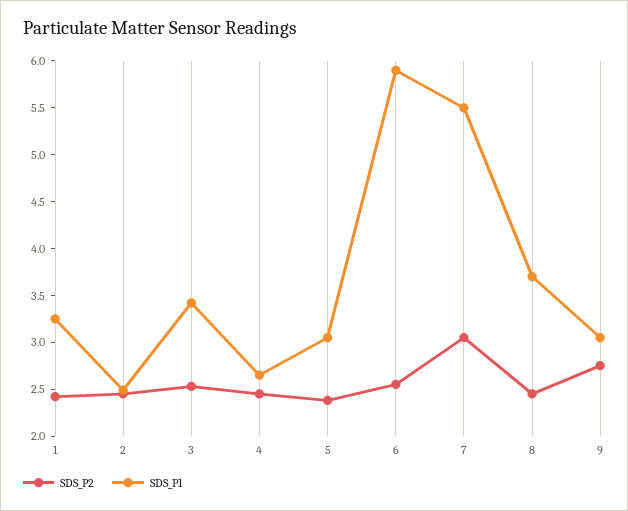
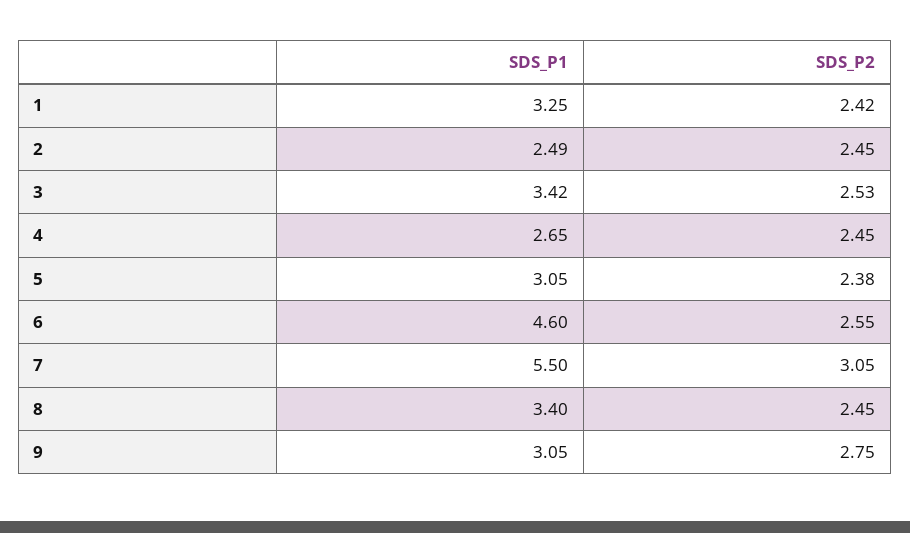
  {
    "SDS_P2": {
      "1": 2.42,
      "2": 2.45,
      "3": 2.53,
      "4": 2.45,
      "5": 2.38,
      "6": 2.55,
      "7": 3.05,
      "8": 2.45,
      "9": 2.75
    },
    "SDS_P1": {
      "1": 3.25,
      "2": 2.49,
      "3": 3.42,
      "4": 2.65,
      "5": 3.05,
-     "6": 5.9,
+     "6": 4.6,
      "7": 5.5,
-     "8": 3.7,
+     "8": 3.4,
      "9": 3.05
    }
  }

